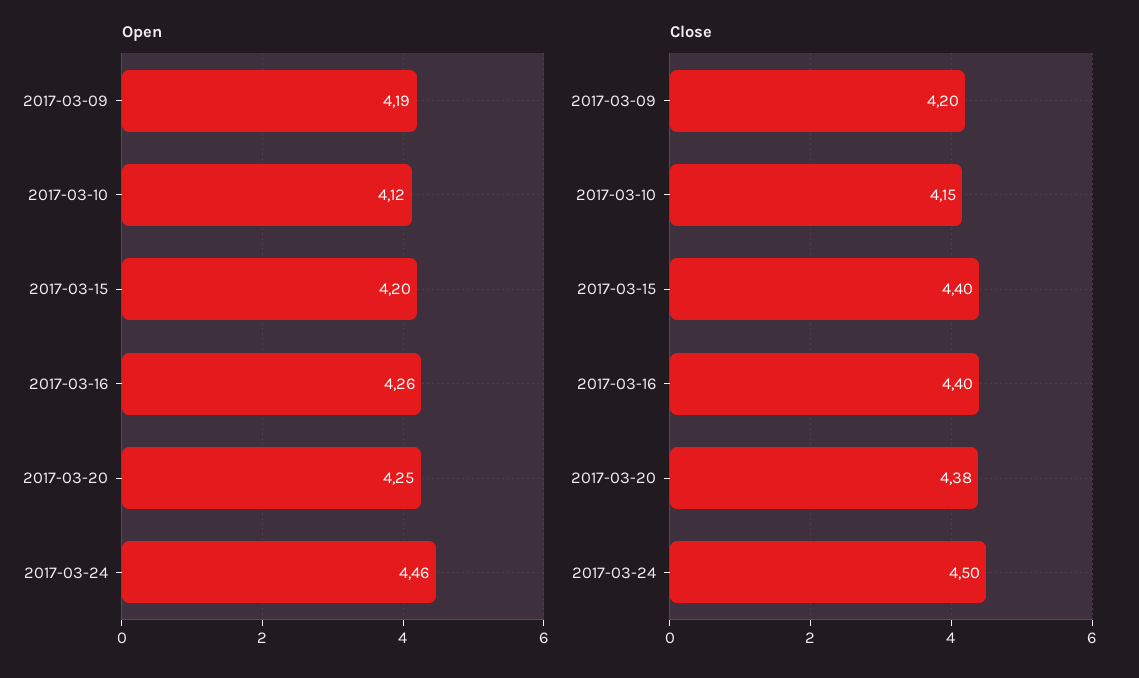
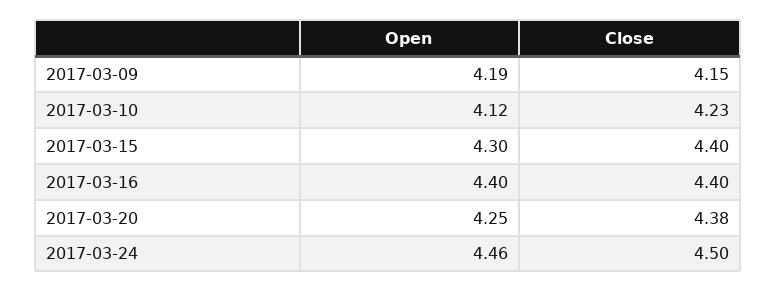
  {
    "Open": {
      "2017-03-09": 4.19,
      "2017-03-10": 4.12,
-     "2017-03-15": 4.2,
+     "2017-03-15": 4.3,
-     "2017-03-16": 4.26,
+     "2017-03-16": 4.4,
      "2017-03-20": 4.25,
      "2017-03-24": 4.46
    },
    "Close": {
-     "2017-03-09": 4.2,
+     "2017-03-09": 4.15,
-     "2017-03-10": 4.15,
+     "2017-03-10": 4.23,
      "2017-03-15": 4.4,
      "2017-03-16": 4.4,
      "2017-03-20": 4.38,
      "2017-03-24": 4.5
    }
  }

